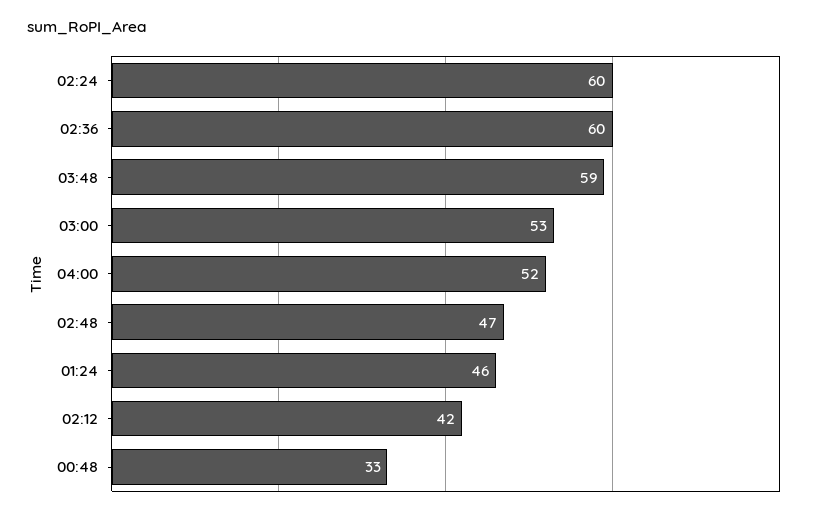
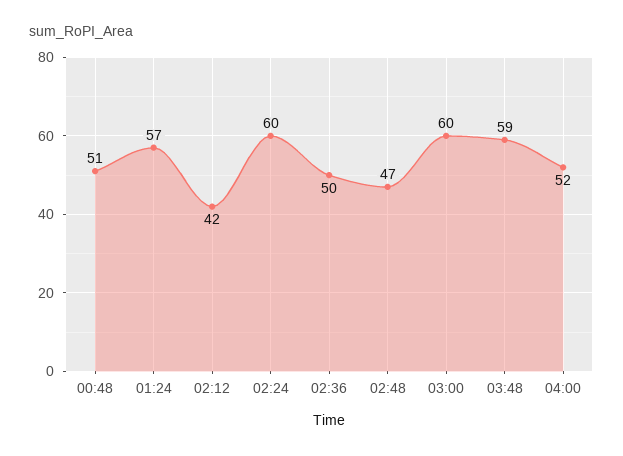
  {
    "02:24": 60,
-   "02:36": 60,
+   "02:36": 50,
    "03:48": 59,
-   "03:00": 53,
+   "03:00": 60,
    "04:00": 52,
    "02:48": 47,
-   "01:24": 46,
+   "01:24": 57,
    "02:12": 42,
-   "00:48": 33
+   "00:48": 51
  }

